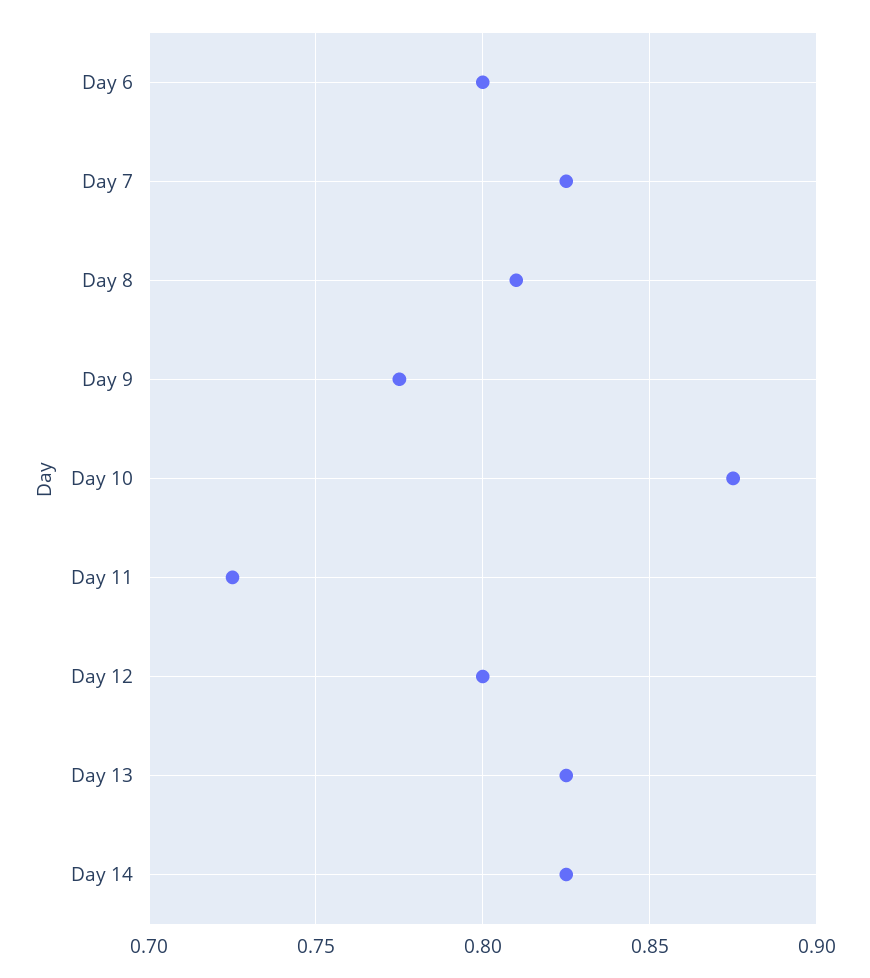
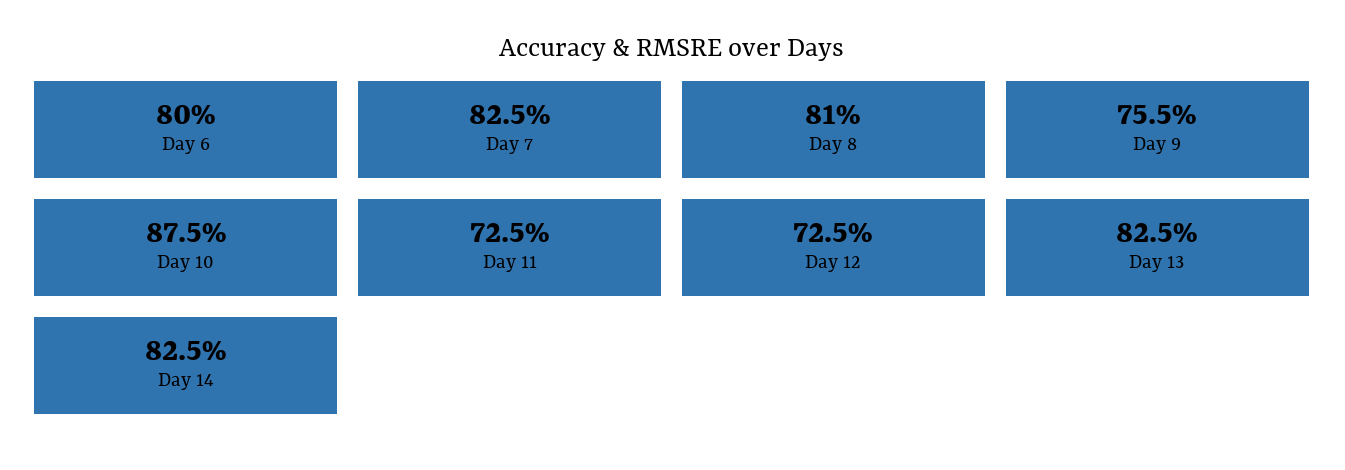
  {
    "Day 6": 0.8,
    "Day 7": 0.825,
    "Day 8": 0.81,
-   "Day 9": 0.775,
+   "Day 9": 0.755,
    "Day 10": 0.875,
    "Day 11": 0.725,
-   "Day 12": 0.8,
+   "Day 12": 0.725,
    "Day 13": 0.825,
    "Day 14": 0.825
  }

